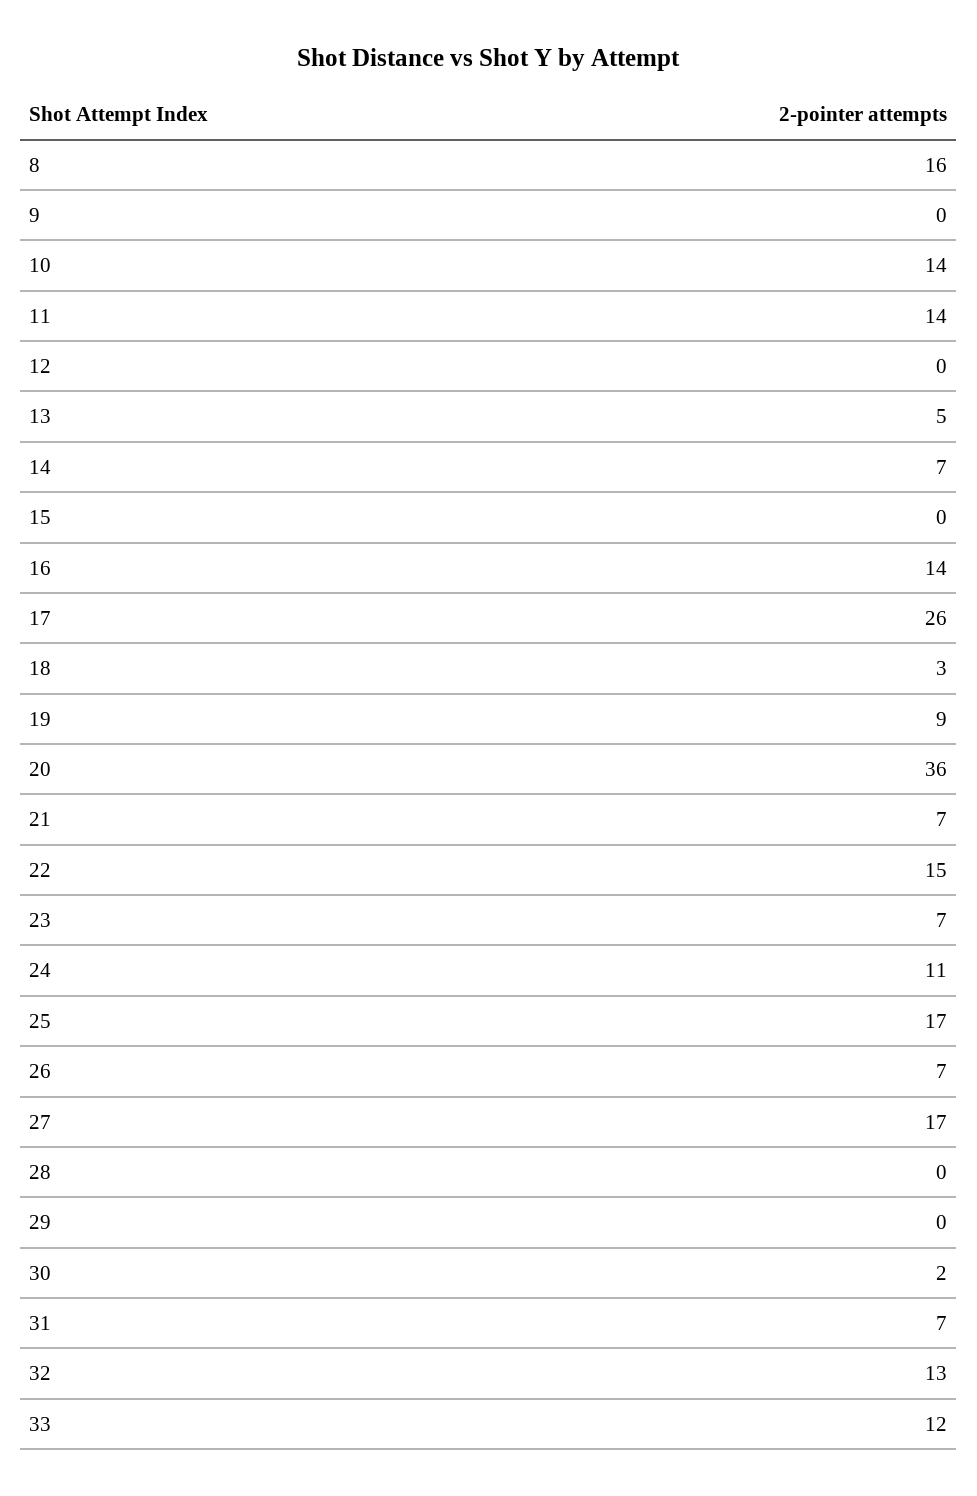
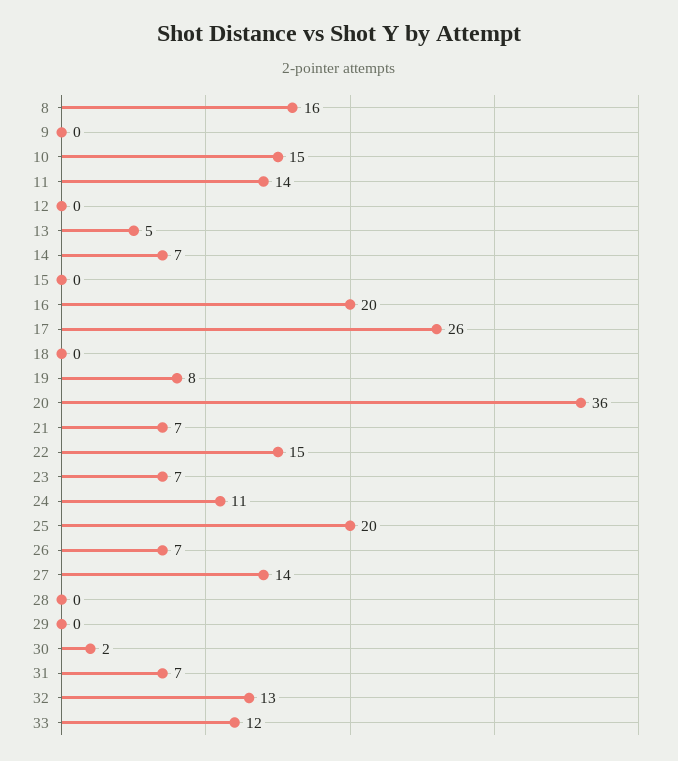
  {
    "8": 16,
    "9": 0,
-   "10": 14,
+   "10": 15,
    "11": 14,
    "12": 0,
    "13": 5,
    "14": 7,
    "15": 0,
-   "16": 14,
+   "16": 20,
    "17": 26,
-   "18": 3,
+   "18": 0,
-   "19": 9,
+   "19": 8,
    "20": 36,
    "21": 7,
    "22": 15,
    "23": 7,
    "24": 11,
-   "25": 17,
+   "25": 20,
    "26": 7,
-   "27": 17,
+   "27": 14,
    "28": 0,
    "29": 0,
    "30": 2,
    "31": 7,
    "32": 13,
    "33": 12
  }

